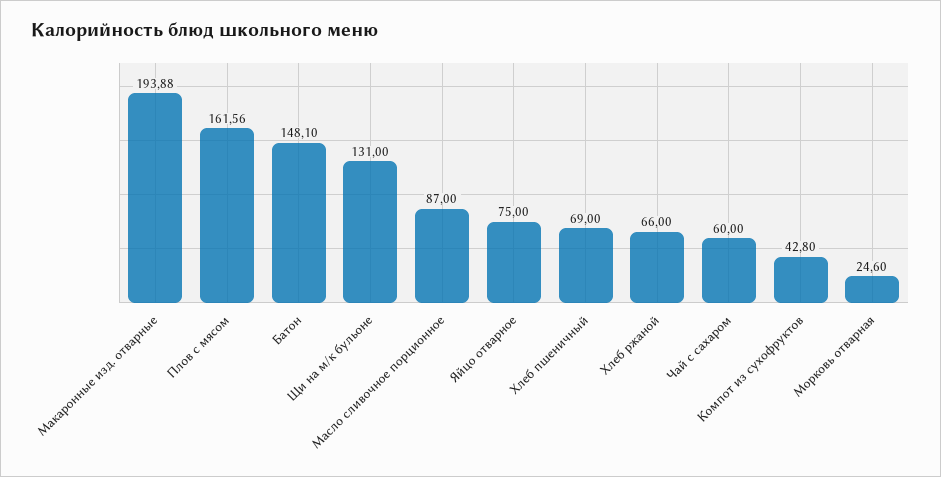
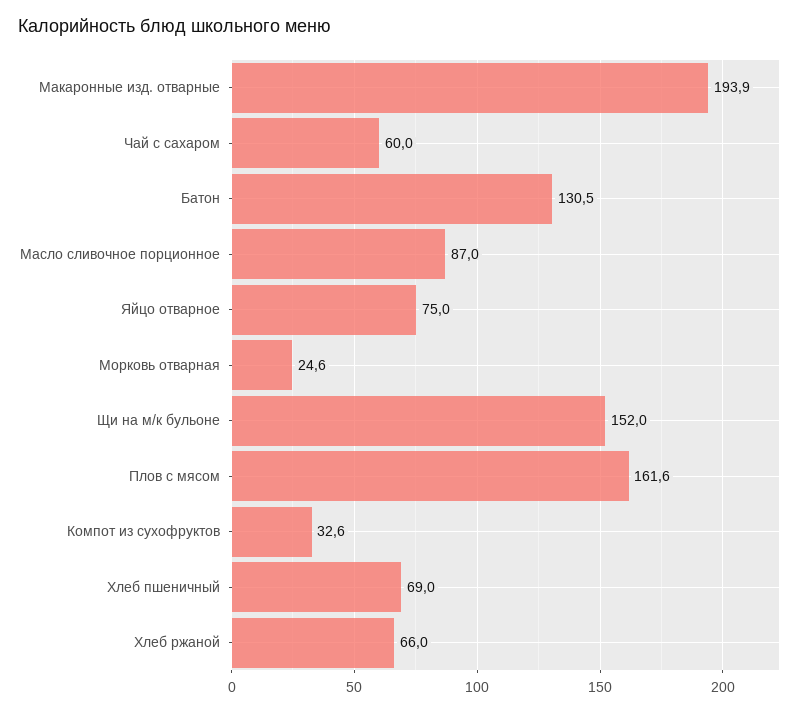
  {
    "Макаронные изд. отварные": 193.88,
    "Плов с мясом": 161.56,
-   "Батон": 148.1,
+   "Батон": 130.5,
-   "Щи на м/к бульоне": 131,
+   "Щи на м/к бульоне": 152,
    "Масло сливочное порционное": 87,
    "Яйцо отварное": 75,
    "Хлеб пшеничный": 69,
    "Хлеб ржаной": 66,
    "Чай с сахаром": 60,
-   "Компот из сухофруктов": 42.8,
+   "Компот из сухофруктов": 32.6,
    "Морковь отварная": 24.6
  }

